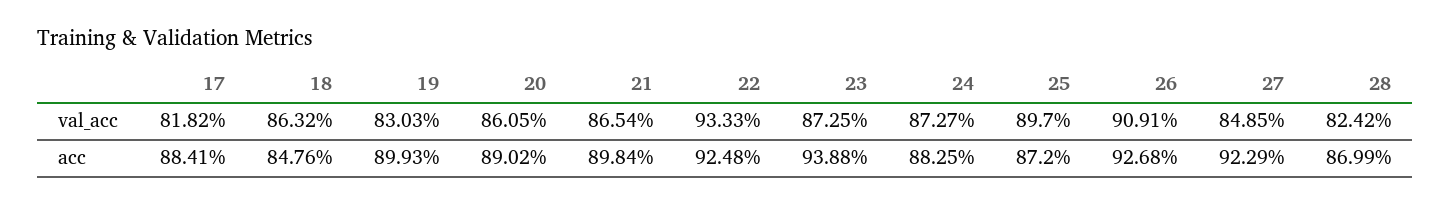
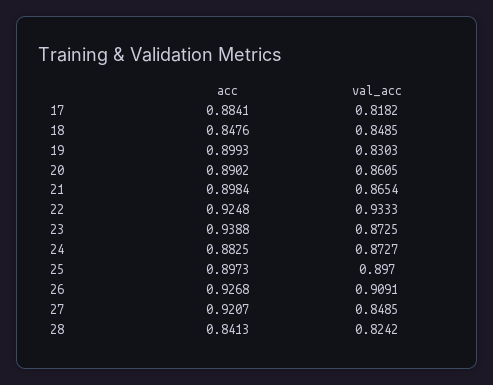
  {
    "17": {
      "val_acc": 0.8182,
      "acc": 0.8841
    },
    "18": {
-     "val_acc": 0.8632,
+     "val_acc": 0.8485,
      "acc": 0.8476
    },
    "19": {
      "val_acc": 0.8303,
      "acc": 0.8993
    },
    "20": {
      "val_acc": 0.8605,
      "acc": 0.8902
    },
    "21": {
      "val_acc": 0.8654,
      "acc": 0.8984
    },
    "22": {
      "val_acc": 0.9333,
      "acc": 0.9248
    },
    "23": {
      "val_acc": 0.8725,
      "acc": 0.9388
    },
    "24": {
      "val_acc": 0.8727,
      "acc": 0.8825
    },
    "25": {
      "val_acc": 0.897,
-     "acc": 0.872
+     "acc": 0.8973
    },
    "26": {
      "val_acc": 0.9091,
      "acc": 0.9268
    },
    "27": {
      "val_acc": 0.8485,
-     "acc": 0.9229
+     "acc": 0.9207
    },
    "28": {
      "val_acc": 0.8242,
-     "acc": 0.8699
+     "acc": 0.8413
    }
  }

